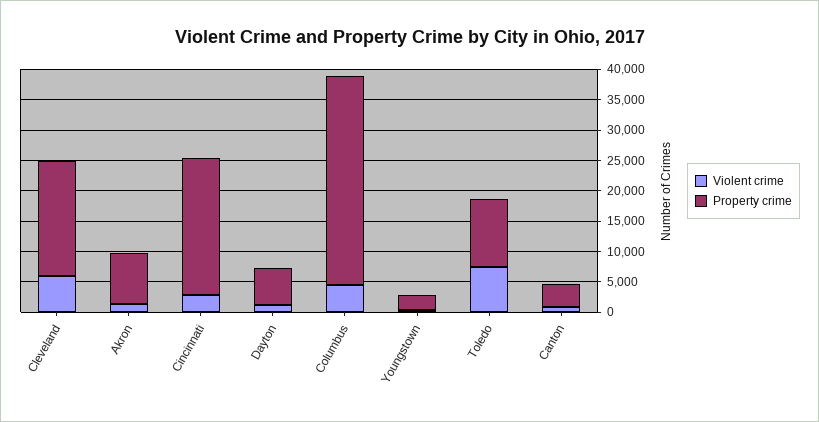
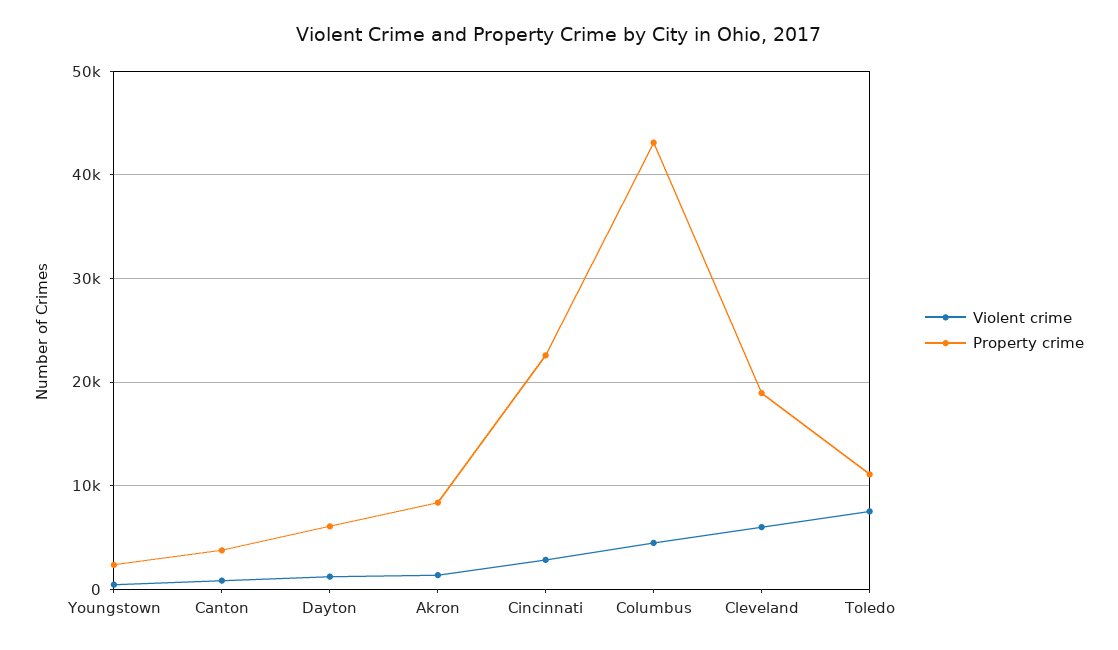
  {
    "Violent crime": {
      "Cleveland": 6000,
      "Akron": 1000,
      "Cincinnati": 3000,
      "Dayton": 1000,
      "Columbus": 4000,
      "Youngstown": 0,
      "Toledo": 8000,
      "Canton": 1000
    },
    "Property crime": {
      "Cleveland": 19000,
      "Akron": 8000,
      "Cincinnati": 23000,
      "Dayton": 6000,
-     "Columbus": 35000,
+     "Columbus": 43000,
      "Youngstown": 2000,
      "Toledo": 11000,
      "Canton": 4000
    }
  }

